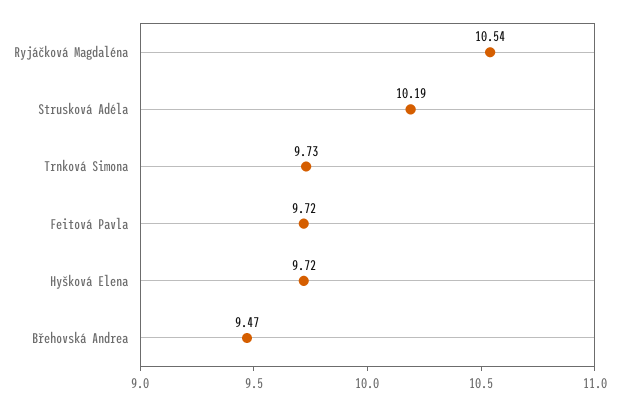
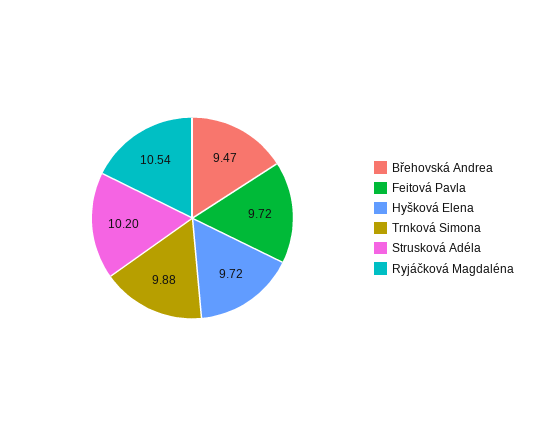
  {
    "Ryjáčková Magdaléna": 10.54,
-   "Strusková Adéla": 10.19,
+   "Strusková Adéla": 10.2,
-   "Trnková Simona": 9.73,
+   "Trnková Simona": 9.88,
    "Feitová Pavla": 9.72,
    "Hyšková Elena": 9.72,
    "Břehovská Andrea": 9.47
  }

